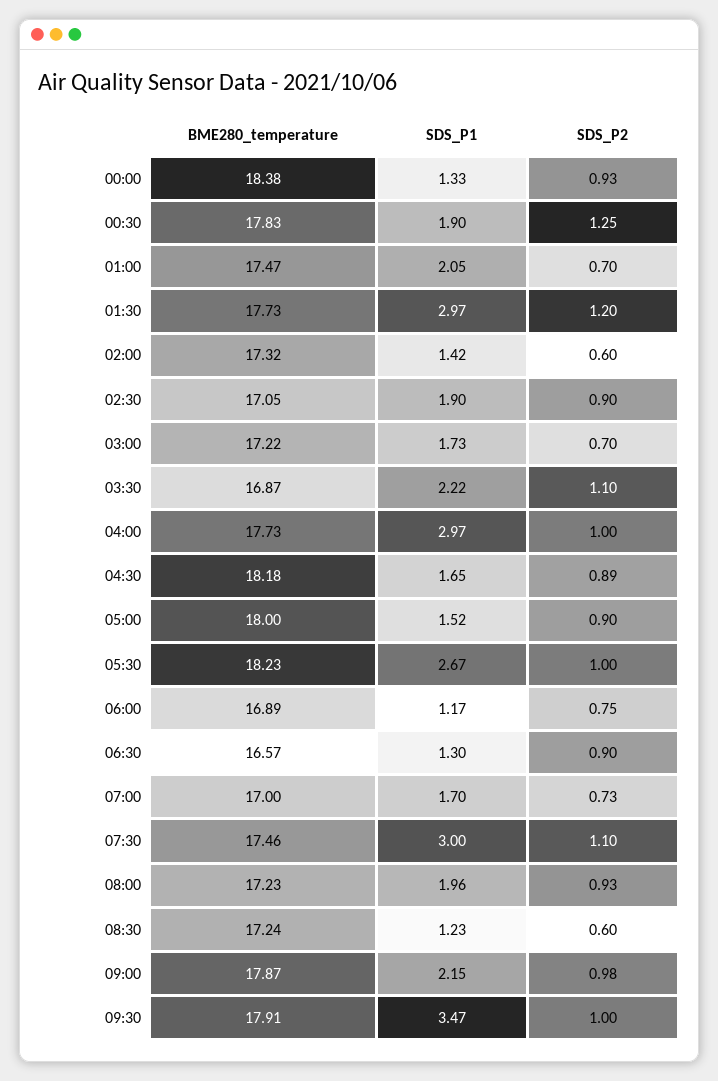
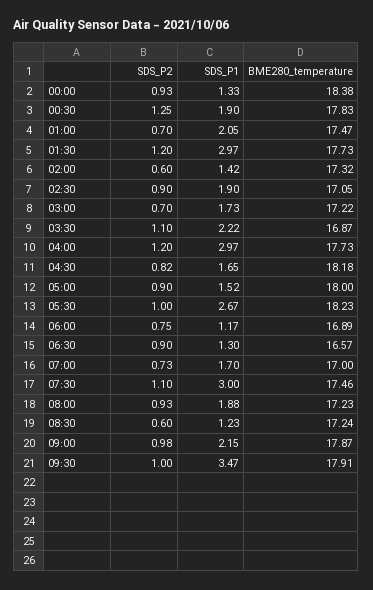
  {
    "BME280_temperature": {
      "00:00": 18.38,
      "00:30": 17.83,
      "01:00": 17.47,
      "01:30": 17.73,
      "02:00": 17.32,
      "02:30": 17.05,
      "03:00": 17.22,
      "03:30": 16.87,
      "04:00": 17.73,
      "04:30": 18.18,
      "05:00": 18,
      "05:30": 18.23,
      "06:00": 16.89,
      "06:30": 16.57,
      "07:00": 17,
      "07:30": 17.46,
      "08:00": 17.23,
      "08:30": 17.24,
      "09:00": 17.87,
      "09:30": 17.91
    },
    "SDS_P1": {
      "00:00": 1.33,
      "00:30": 1.9,
      "01:00": 2.05,
      "01:30": 2.97,
      "02:00": 1.42,
      "02:30": 1.9,
      "03:00": 1.73,
      "03:30": 2.22,
      "04:00": 2.97,
      "04:30": 1.65,
      "05:00": 1.52,
      "05:30": 2.67,
      "06:00": 1.17,
      "06:30": 1.3,
      "07:00": 1.7,
      "07:30": 3,
-     "08:00": 1.96,
+     "08:00": 1.88,
      "08:30": 1.23,
      "09:00": 2.15,
      "09:30": 3.47
    },
    "SDS_P2": {
      "00:00": 0.93,
      "00:30": 1.25,
      "01:00": 0.7,
      "01:30": 1.2,
      "02:00": 0.6,
      "02:30": 0.9,
      "03:00": 0.7,
      "03:30": 1.1,
-     "04:00": 1,
+     "04:00": 1.2,
-     "04:30": 0.89,
+     "04:30": 0.82,
      "05:00": 0.9,
      "05:30": 1,
      "06:00": 0.75,
      "06:30": 0.9,
      "07:00": 0.73,
      "07:30": 1.1,
      "08:00": 0.93,
      "08:30": 0.6,
      "09:00": 0.98,
      "09:30": 1
    }
  }

